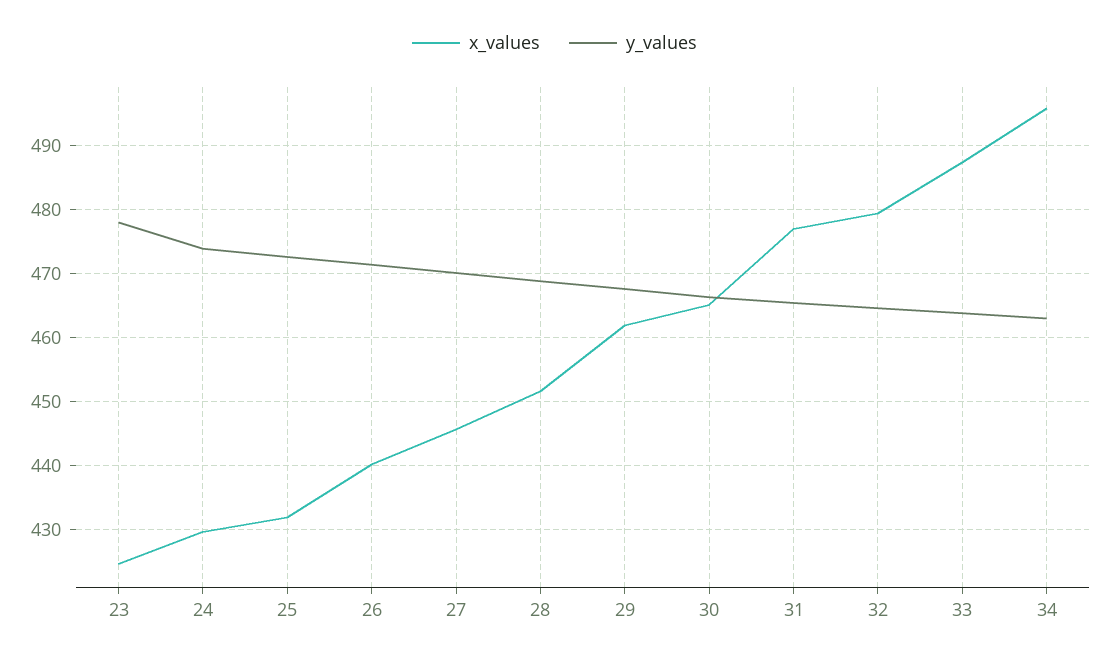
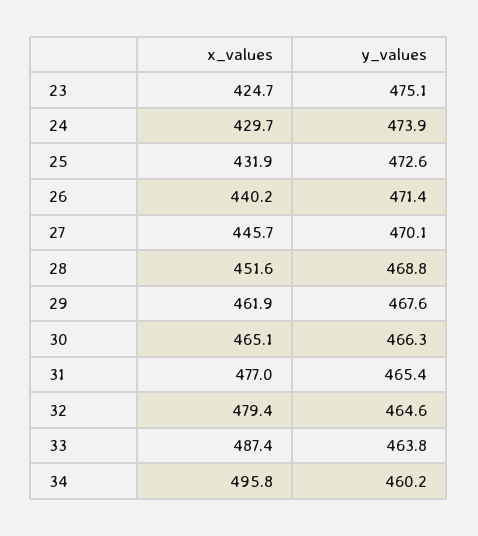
  {
    "x_values": {
      "23": 424.7,
      "24": 429.7,
      "25": 431.9,
      "26": 440.2,
      "27": 445.7,
      "28": 451.6,
      "29": 461.9,
      "30": 465.1,
      "31": 477,
      "32": 479.4,
      "33": 487.4,
      "34": 495.8
    },
    "y_values": {
-     "23": 478,
+     "23": 475.1,
      "24": 473.9,
      "25": 472.6,
      "26": 471.4,
      "27": 470.1,
      "28": 468.8,
      "29": 467.6,
      "30": 466.3,
      "31": 465.4,
      "32": 464.6,
      "33": 463.8,
-     "34": 463
+     "34": 460.2
    }
  }

